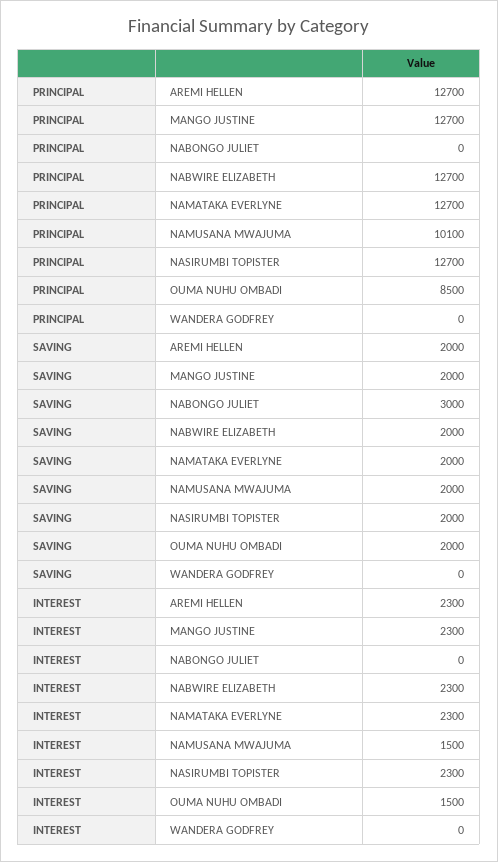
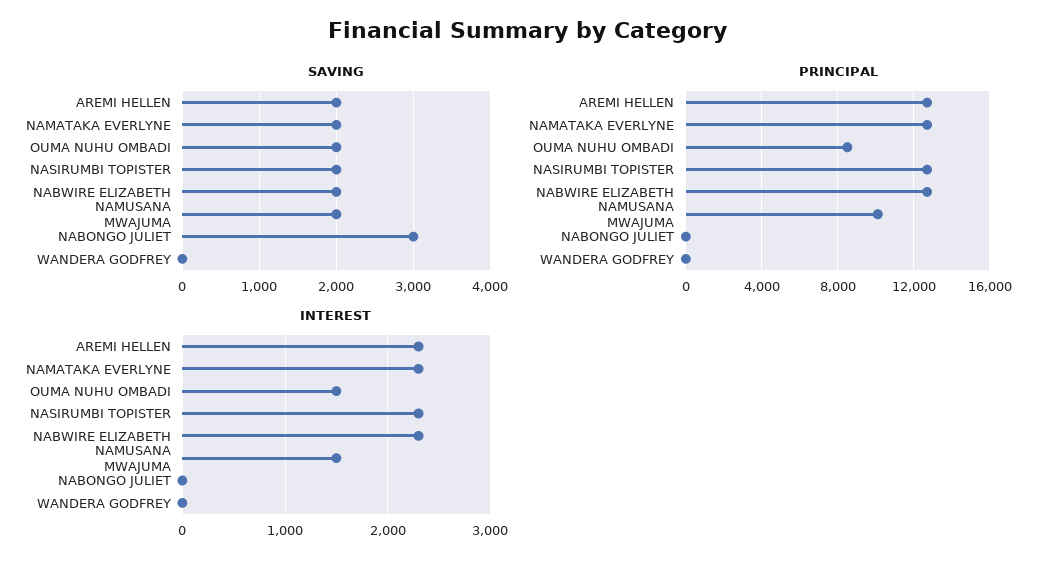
  {
    "PRINCIPAL": {
      "AREMI HELLEN": 12700,
-     "MANGO JUSTINE": 12700,
      "NABONGO JULIET": 0,
      "NABWIRE ELIZABETH": 12700,
      "NAMATAKA EVERLYNE": 12700,
      "NAMUSANA MWAJUMA": 10100,
      "NASIRUMBI TOPISTER": 12700,
      "OUMA NUHU OMBADI": 8500,
      "WANDERA GODFREY": 0
    },
    "SAVING": {
      "AREMI HELLEN": 2000,
-     "MANGO JUSTINE": 2000,
      "NABONGO JULIET": 3000,
      "NABWIRE ELIZABETH": 2000,
      "NAMATAKA EVERLYNE": 2000,
      "NAMUSANA MWAJUMA": 2000,
      "NASIRUMBI TOPISTER": 2000,
      "OUMA NUHU OMBADI": 2000,
      "WANDERA GODFREY": 0
    },
    "INTEREST": {
      "AREMI HELLEN": 2300,
-     "MANGO JUSTINE": 2300,
      "NABONGO JULIET": 0,
      "NABWIRE ELIZABETH": 2300,
      "NAMATAKA EVERLYNE": 2300,
      "NAMUSANA MWAJUMA": 1500,
      "NASIRUMBI TOPISTER": 2300,
      "OUMA NUHU OMBADI": 1500,
      "WANDERA GODFREY": 0
    }
  }

